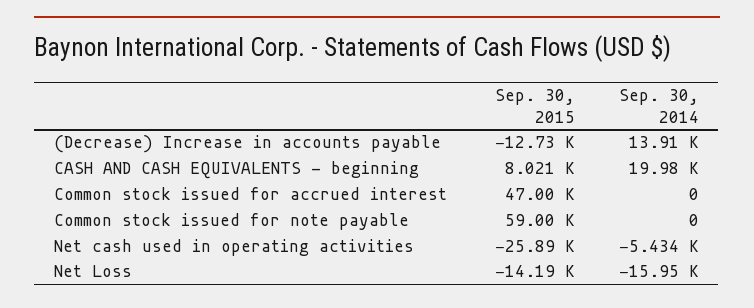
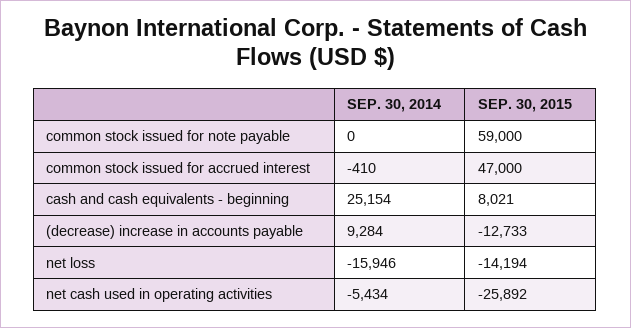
  {
    "Sep. 30, 2015": {
      "(Decrease) Increase in accounts payable": -12733,
      "CASH AND CASH EQUIVALENTS - beginning": 8021,
      "Common stock issued for accrued interest": 47000,
      "Common stock issued for note payable": 59000,
      "Net cash used in operating activities": -25892,
      "Net Loss": -14194
    },
    "Sep. 30, 2014": {
-     "(Decrease) Increase in accounts payable": 13910,
+     "(Decrease) Increase in accounts payable": 9284,
-     "CASH AND CASH EQUIVALENTS - beginning": 19980,
+     "CASH AND CASH EQUIVALENTS - beginning": 25154,
-     "Common stock issued for accrued interest": 0,
+     "Common stock issued for accrued interest": -410,
      "Common stock issued for note payable": 0,
      "Net cash used in operating activities": -5434,
      "Net Loss": -15946
    }
  }

